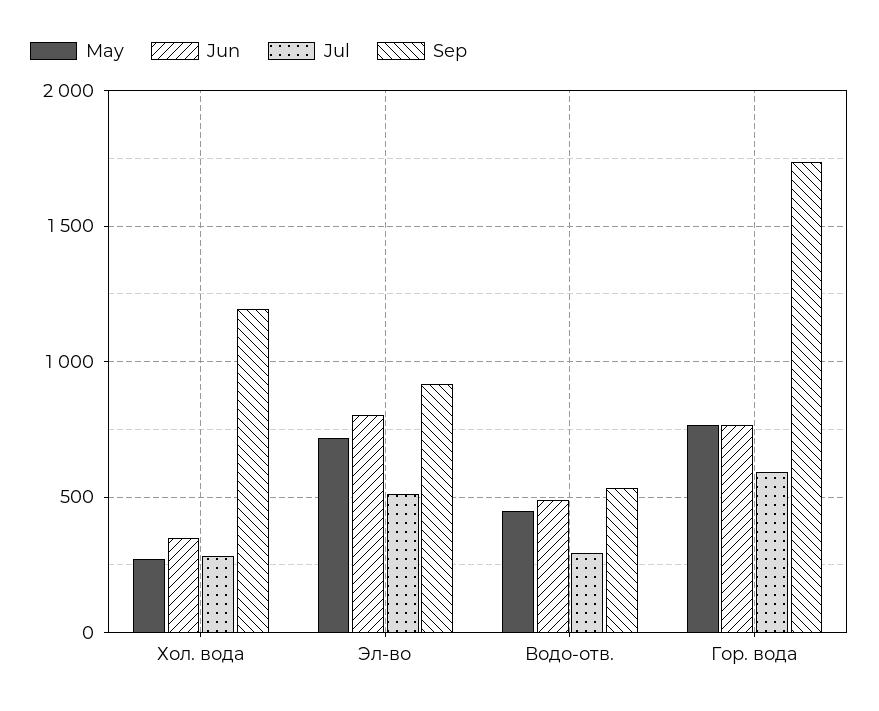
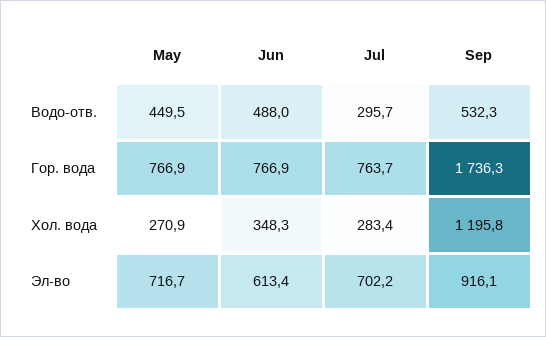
  {
    "May": {
      "Хол. вода": 270.9,
      "Эл-во": 716.7,
      "Водо-отв.": 449.5,
      "Гор. вода": 766.9
    },
    "Jun": {
      "Хол. вода": 348.3,
-     "Эл-во": 800,
+     "Эл-во": 613.4,
      "Водо-отв.": 488,
      "Гор. вода": 766.9
    },
    "Jul": {
      "Хол. вода": 283.4,
-     "Эл-во": 500,
+     "Эл-во": 702.2,
      "Водо-отв.": 295.7,
-     "Гор. вода": 600
+     "Гор. вода": 763.7
    },
    "Sep": {
      "Хол. вода": 1195.8,
      "Эл-во": 916.1,
      "Водо-отв.": 532.3,
      "Гор. вода": 1736.3
    }
  }

